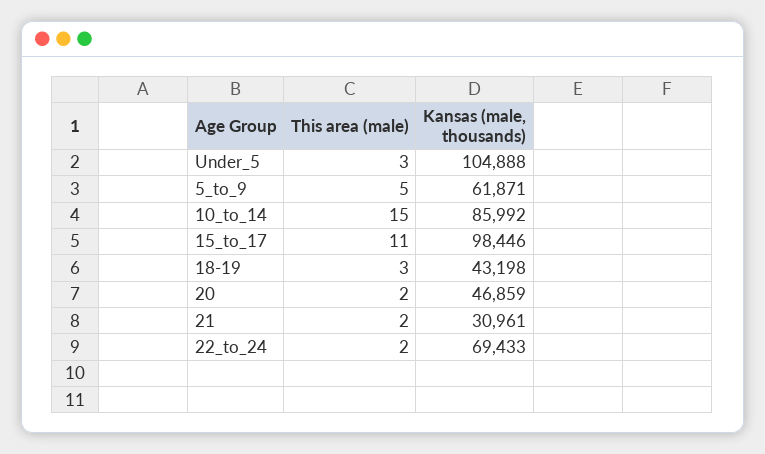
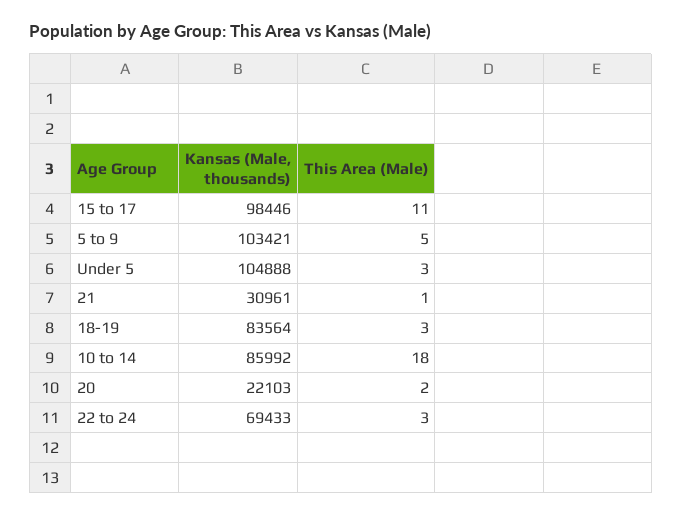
  {
    "This area (male)": {
      "Under_5": 3,
      "5_to_9": 5,
-     "10_to_14": 15,
+     "10_to_14": 18,
      "15_to_17": 11,
      "18-19": 3,
      "20": 2,
-     "21": 2,
+     "21": 1,
-     "22_to_24": 2
+     "22_to_24": 3
    },
    "Kansas (male, thousands)": {
      "Under_5": 104888,
-     "5_to_9": 61871,
+     "5_to_9": 103421,
      "10_to_14": 85992,
      "15_to_17": 98446,
-     "18-19": 43198,
+     "18-19": 83564,
-     "20": 46859,
+     "20": 22103,
      "21": 30961,
      "22_to_24": 69433
    }
  }

